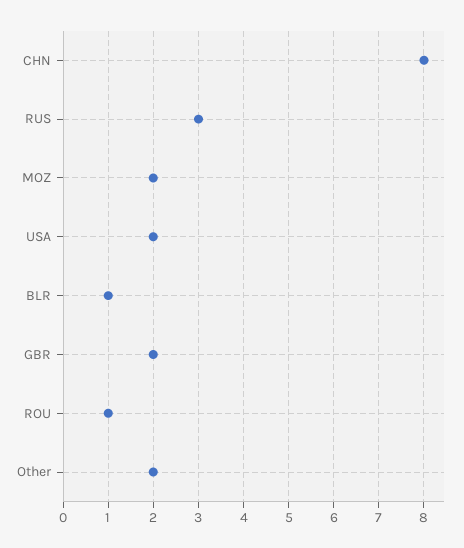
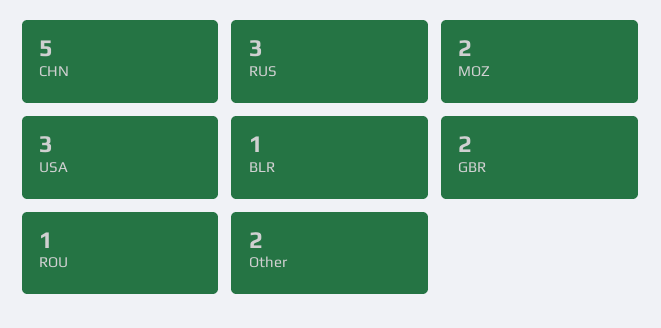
  {
-   "CHN": 8,
+   "CHN": 5,
    "RUS": 3,
    "MOZ": 2,
-   "USA": 2,
+   "USA": 3,
    "BLR": 1,
    "GBR": 2,
    "ROU": 1,
    "Other": 2
  }

